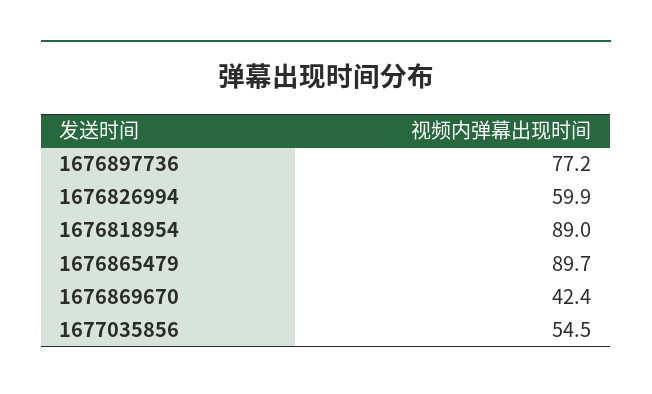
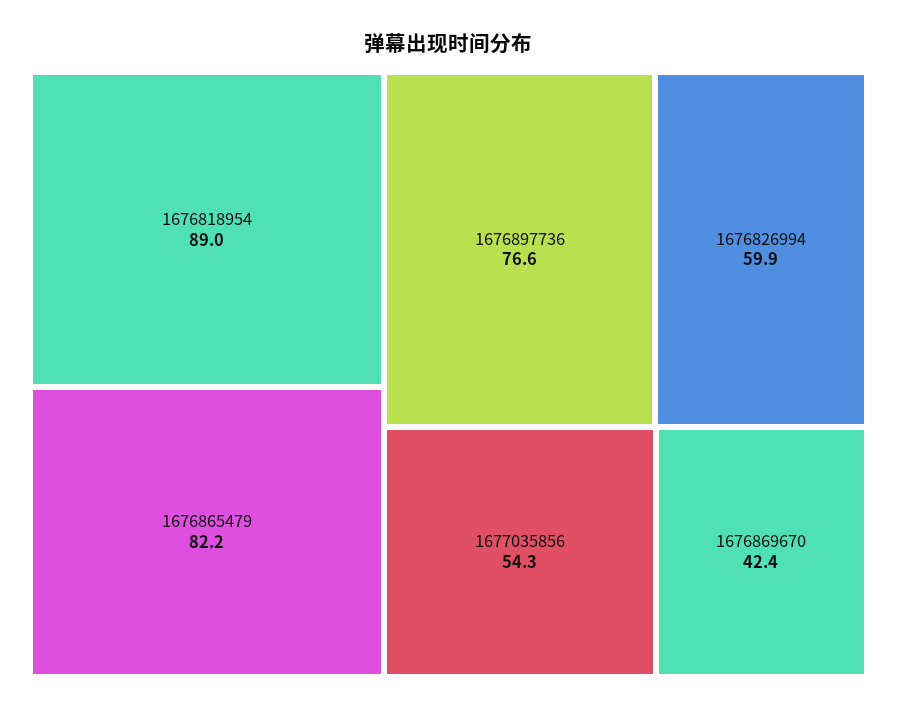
  {
-   "1676897736": 77.2,
+   "1676897736": 76.6,
    "1676826994": 59.9,
    "1676818954": 89,
-   "1676865479": 89.7,
+   "1676865479": 82.2,
    "1676869670": 42.4,
-   "1677035856": 54.5
+   "1677035856": 54.3
  }

